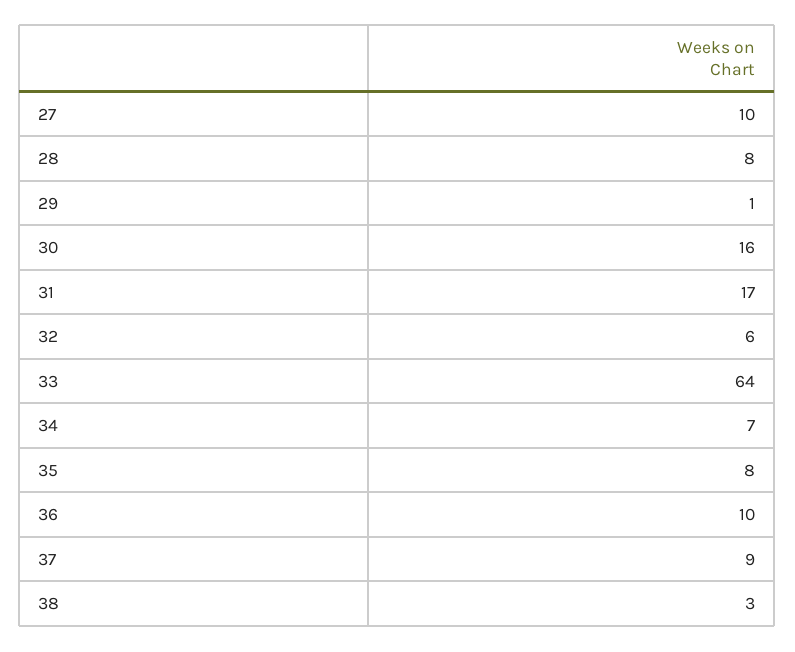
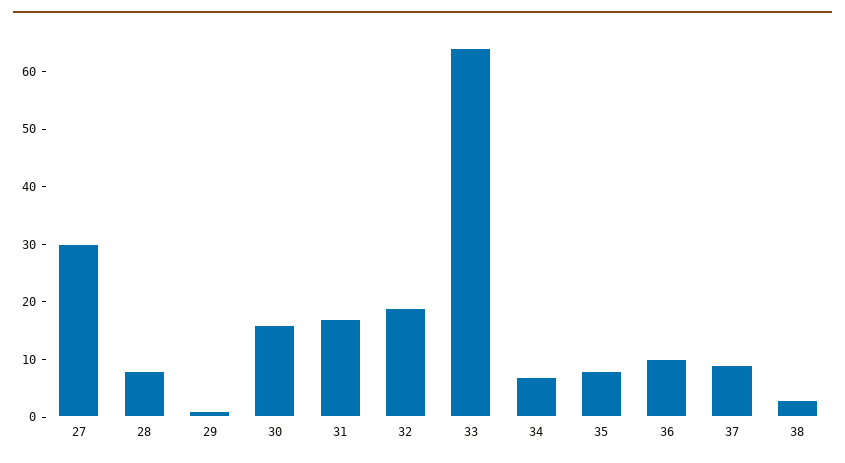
  {
-   "27": 10,
+   "27": 30,
    "28": 8,
    "29": 1,
    "30": 16,
    "31": 17,
-   "32": 6,
+   "32": 20,
    "33": 64,
    "34": 7,
    "35": 8,
    "36": 10,
    "37": 9,
    "38": 3
  }

